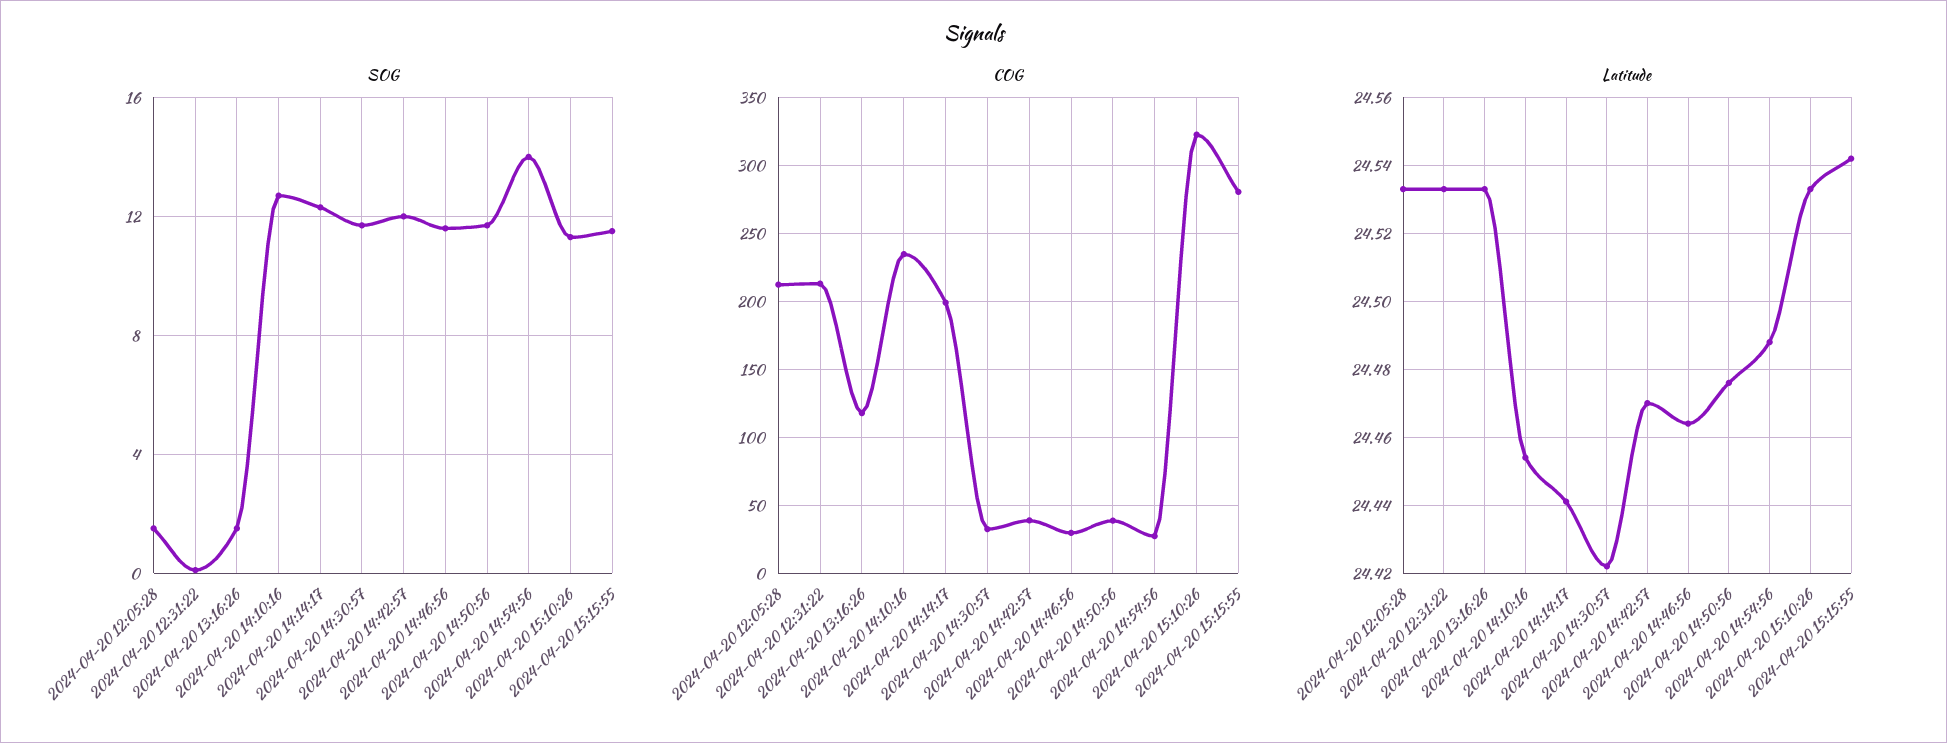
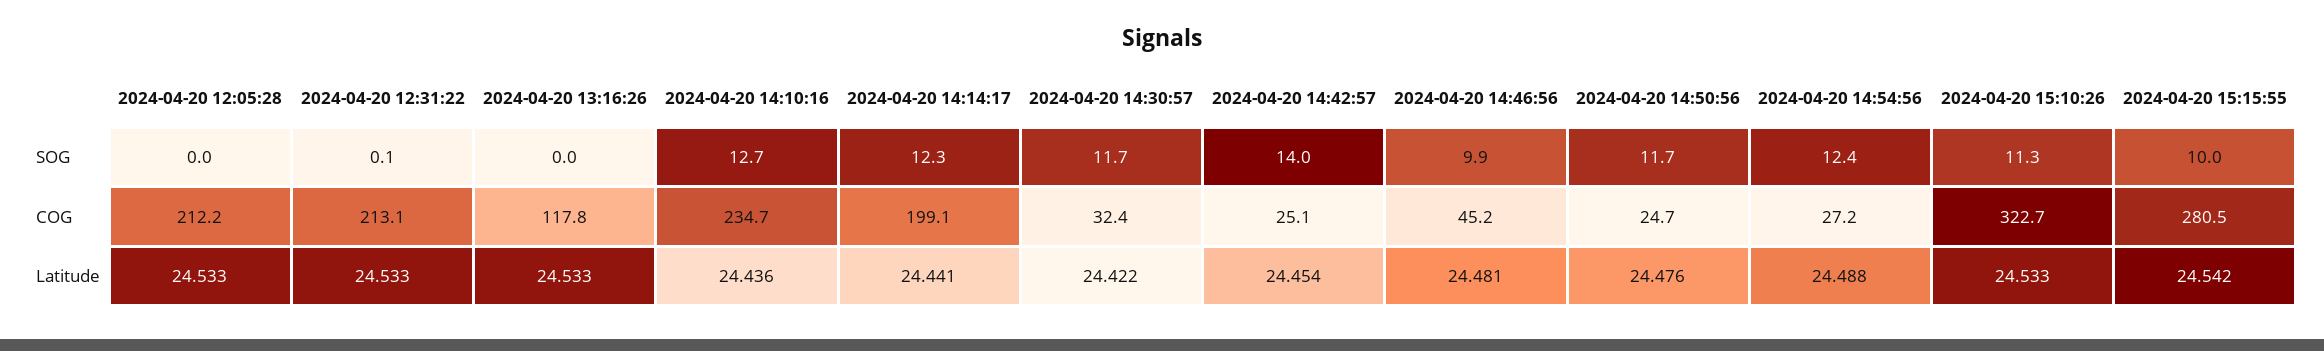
  {
    "SOG": {
-     "2024-04-20 12:05:28": 1.5,
+     "2024-04-20 12:05:28": 0,
      "2024-04-20 12:31:22": 0.1,
-     "2024-04-20 13:16:26": 1.5,
+     "2024-04-20 13:16:26": 0,
      "2024-04-20 14:10:16": 12.7,
      "2024-04-20 14:14:17": 12.3,
      "2024-04-20 14:30:57": 11.7,
-     "2024-04-20 14:42:57": 12,
+     "2024-04-20 14:42:57": 14,
-     "2024-04-20 14:46:56": 11.5,
+     "2024-04-20 14:46:56": 9.9,
      "2024-04-20 14:50:56": 11.7,
-     "2024-04-20 14:54:56": 14,
+     "2024-04-20 14:54:56": 12.4,
      "2024-04-20 15:10:26": 11.3,
-     "2024-04-20 15:15:55": 11.5
+     "2024-04-20 15:15:55": 10
    },
    "COG": {
      "2024-04-20 12:05:28": 212.2,
      "2024-04-20 12:31:22": 213.1,
      "2024-04-20 13:16:26": 117.8,
      "2024-04-20 14:10:16": 234.7,
      "2024-04-20 14:14:17": 199.1,
      "2024-04-20 14:30:57": 32.4,
-     "2024-04-20 14:42:57": 40,
+     "2024-04-20 14:42:57": 25.1,
-     "2024-04-20 14:46:56": 30,
+     "2024-04-20 14:46:56": 45.2,
-     "2024-04-20 14:50:56": 40,
+     "2024-04-20 14:50:56": 24.7,
      "2024-04-20 14:54:56": 27.2,
      "2024-04-20 15:10:26": 322.7,
      "2024-04-20 15:15:55": 280.5
    },
    "Latitude": {
      "2024-04-20 12:05:28": 24.533,
      "2024-04-20 12:31:22": 24.533,
      "2024-04-20 13:16:26": 24.533,
-     "2024-04-20 14:10:16": 24.455,
+     "2024-04-20 14:10:16": 24.436,
      "2024-04-20 14:14:17": 24.441,
      "2024-04-20 14:30:57": 24.422,
-     "2024-04-20 14:42:57": 24.47,
+     "2024-04-20 14:42:57": 24.454,
-     "2024-04-20 14:46:56": 24.465,
+     "2024-04-20 14:46:56": 24.481,
      "2024-04-20 14:50:56": 24.476,
      "2024-04-20 14:54:56": 24.488,
      "2024-04-20 15:10:26": 24.533,
      "2024-04-20 15:15:55": 24.542
    }
  }

